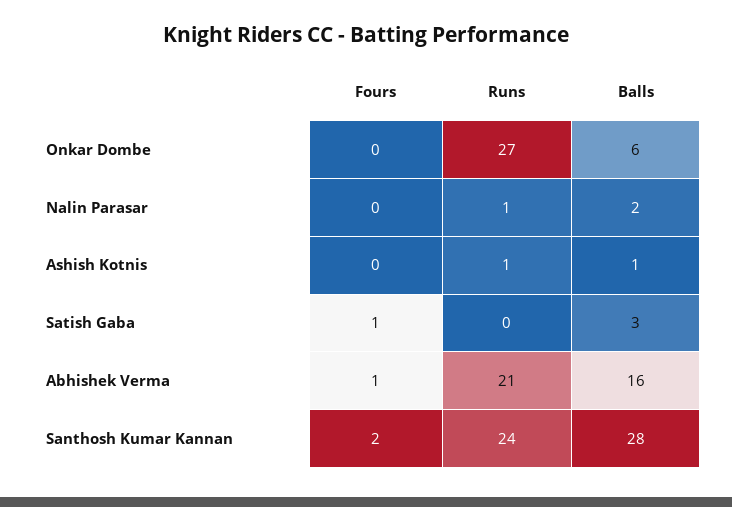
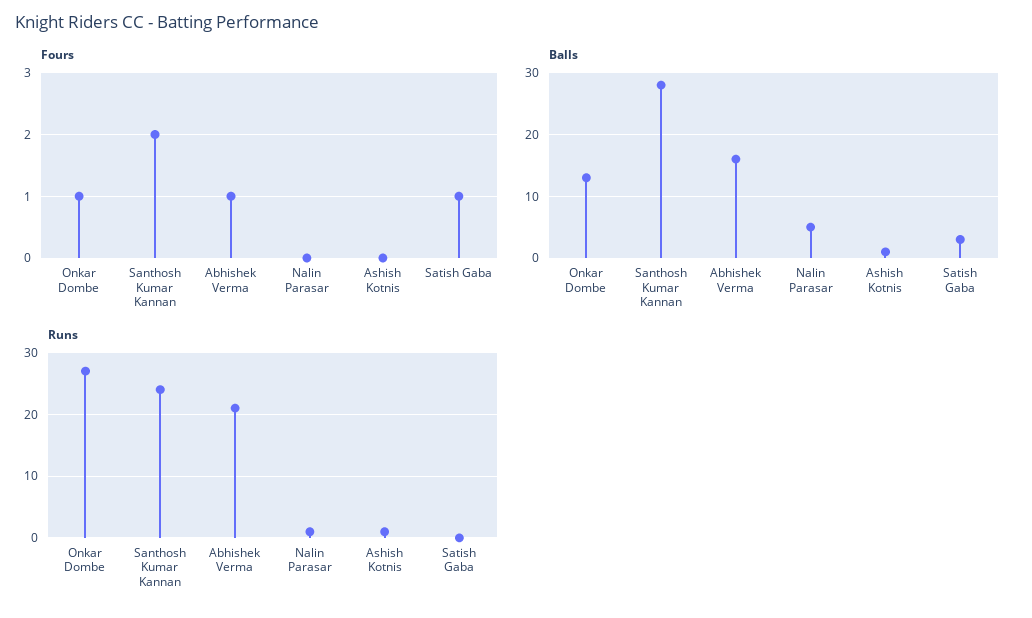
  {
    "Fours": {
-     "Onkar Dombe": 0,
+     "Onkar Dombe": 1,
      "Nalin Parasar": 0,
      "Ashish Kotnis": 0,
      "Satish Gaba": 1,
      "Abhishek Verma": 1,
      "Santhosh Kumar Kannan": 2
    },
    "Runs": {
      "Onkar Dombe": 27,
      "Nalin Parasar": 1,
      "Ashish Kotnis": 1,
      "Satish Gaba": 0,
      "Abhishek Verma": 21,
      "Santhosh Kumar Kannan": 24
    },
    "Balls": {
-     "Onkar Dombe": 6,
+     "Onkar Dombe": 13,
-     "Nalin Parasar": 2,
+     "Nalin Parasar": 5,
      "Ashish Kotnis": 1,
      "Satish Gaba": 3,
      "Abhishek Verma": 16,
      "Santhosh Kumar Kannan": 28
    }
  }

